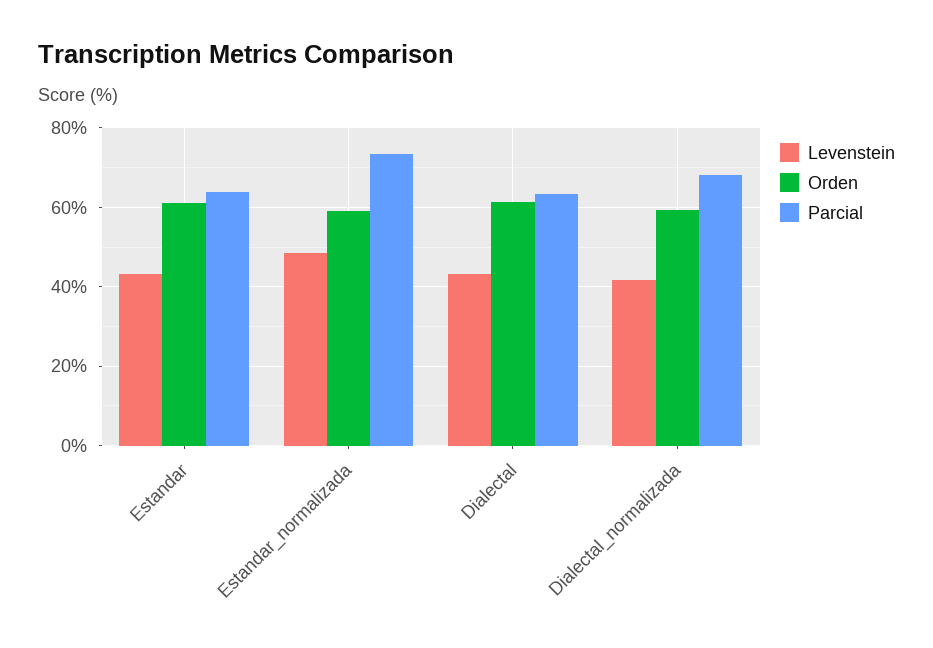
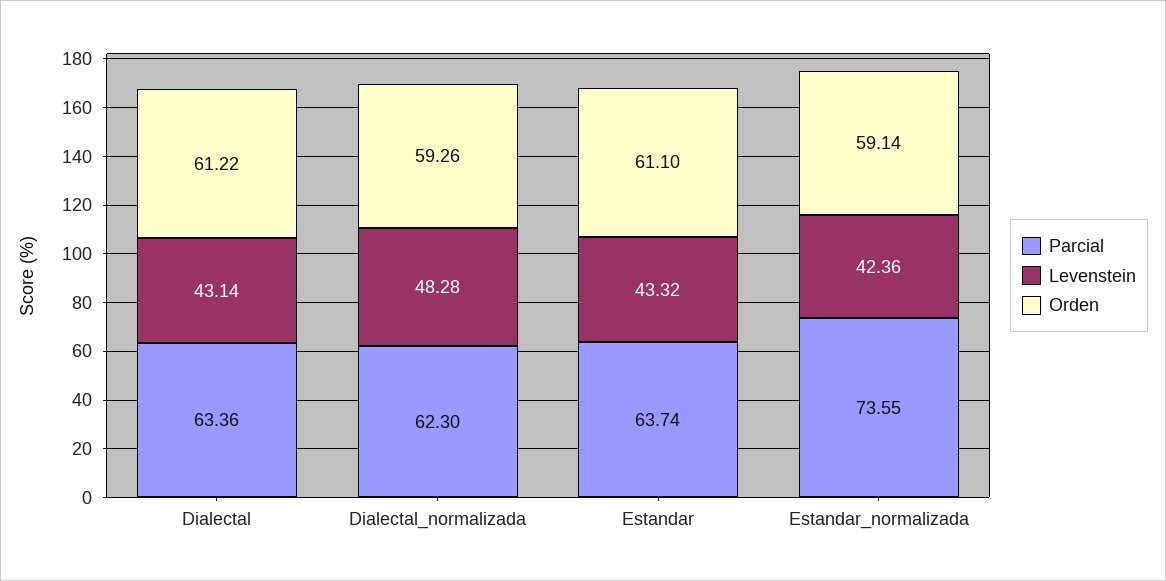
  {
    "Levenstein": {
      "Estandar": 43.32,
-     "Estandar_normalizada": 48,
+     "Estandar_normalizada": 42.36,
      "Dialectal": 43.14,
-     "Dialectal_normalizada": 42
+     "Dialectal_normalizada": 48.28
    },
    "Orden": {
      "Estandar": 61.1,
      "Estandar_normalizada": 59.14,
      "Dialectal": 61.22,
      "Dialectal_normalizada": 59.26
    },
    "Parcial": {
      "Estandar": 63.74,
      "Estandar_normalizada": 73.55,
      "Dialectal": 63.36,
-     "Dialectal_normalizada": 68
+     "Dialectal_normalizada": 62.3
    }
  }

